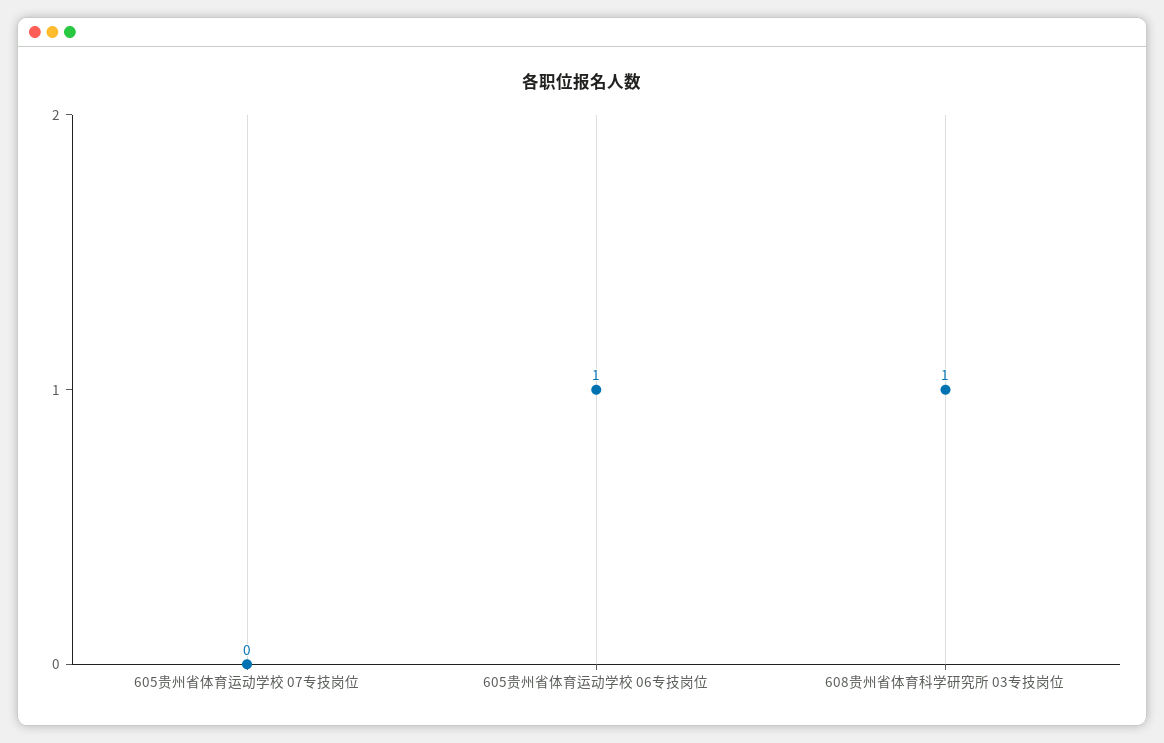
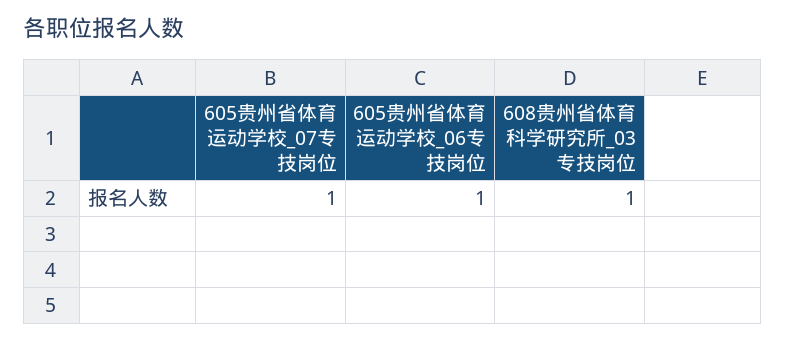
  {
-   "605贵州省体育运动学校 07专技岗位": 0,
+   "605贵州省体育运动学校 07专技岗位": 1,
    "605贵州省体育运动学校 06专技岗位": 1,
    "608贵州省体育科学研究所 03专技岗位": 1
  }

